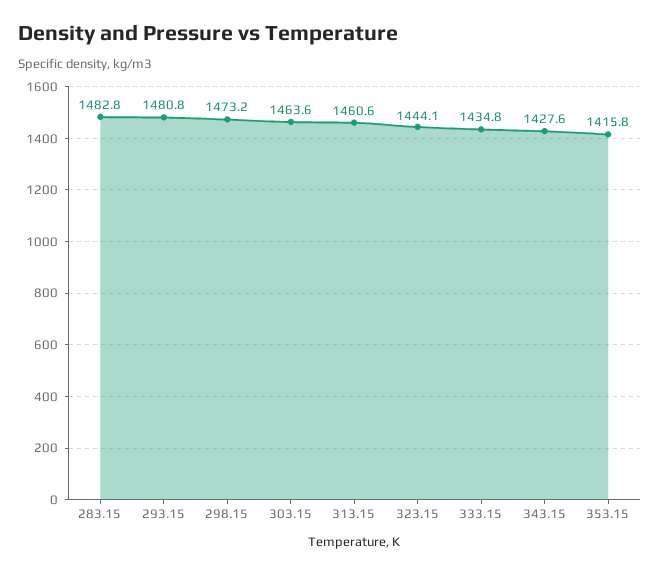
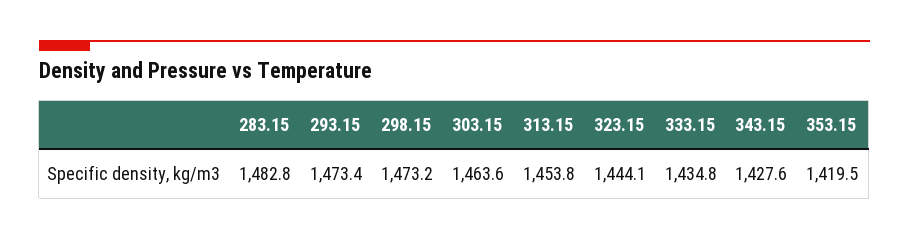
  {
    "283.15": 1482.8,
-   "293.15": 1480.8,
+   "293.15": 1473.4,
    "298.15": 1473.2,
    "303.15": 1463.6,
-   "313.15": 1460.6,
+   "313.15": 1453.8,
    "323.15": 1444.1,
    "333.15": 1434.8,
    "343.15": 1427.6,
-   "353.15": 1415.8
+   "353.15": 1419.5
  }

